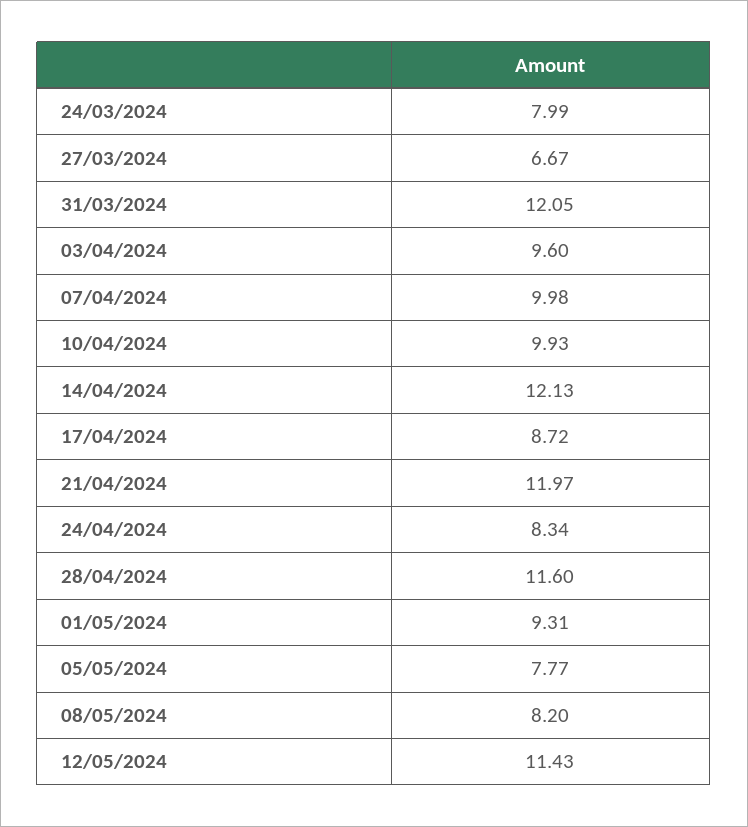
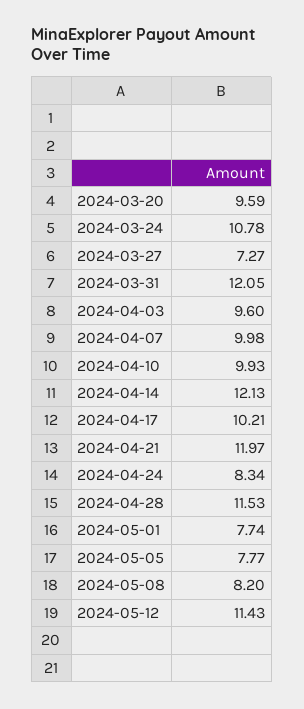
  {
-   "24/03/2024": 7.99,
+   "24/03/2024": 10.78,
-   "27/03/2024": 6.67,
+   "27/03/2024": 7.27,
    "31/03/2024": 12.05,
    "03/04/2024": 9.6,
    "07/04/2024": 9.98,
    "10/04/2024": 9.93,
    "14/04/2024": 12.13,
-   "17/04/2024": 8.72,
+   "17/04/2024": 10.21,
    "21/04/2024": 11.97,
    "24/04/2024": 8.34,
-   "28/04/2024": 11.6,
+   "28/04/2024": 11.53,
-   "01/05/2024": 9.31,
+   "01/05/2024": 7.74,
    "05/05/2024": 7.77,
    "08/05/2024": 8.2,
-   "12/05/2024": 11.43
+   "12/05/2024": 11.43,
+   "2024-03-20": 9.59
  }

